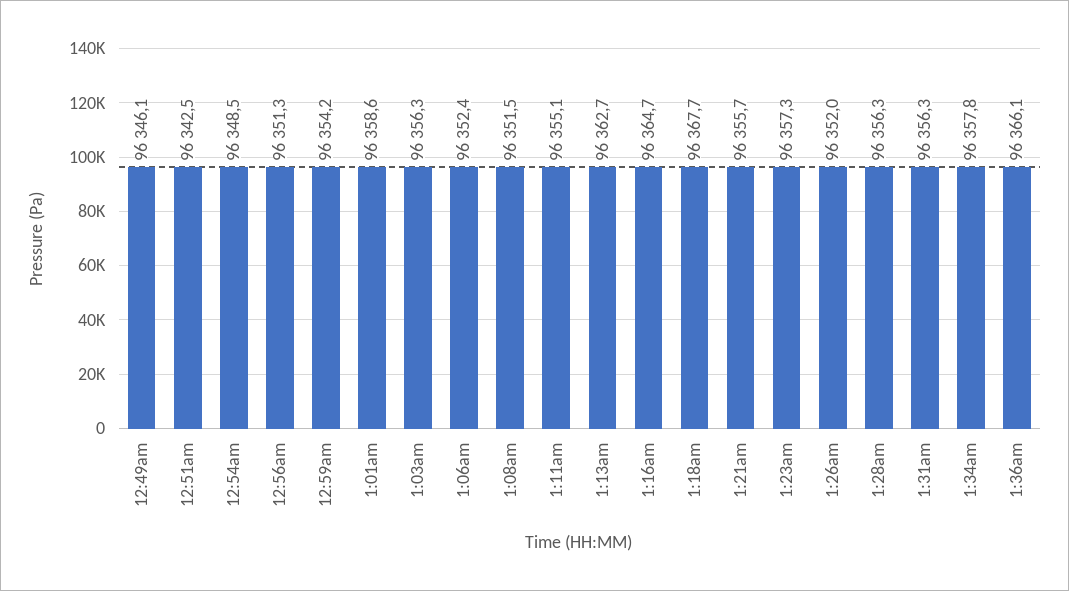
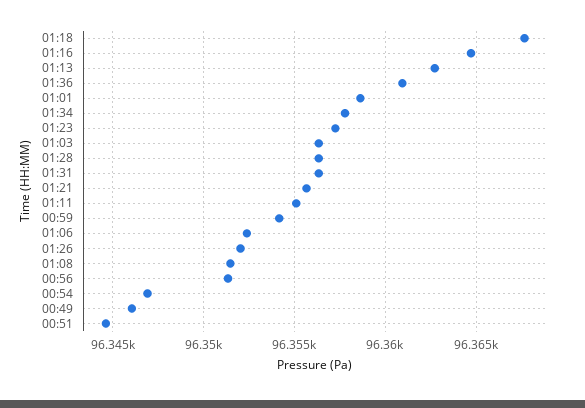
  {
    "12:49am": 96346.1,
-   "12:51am": 96342.5,
+   "12:51am": 96344.5,
-   "12:54am": 96348.5,
+   "12:54am": 96347,
    "12:56am": 96351.3,
    "12:59am": 96354.2,
    "1:01am": 96358.6,
    "1:03am": 96356.3,
    "1:06am": 96352.4,
    "1:08am": 96351.5,
    "1:11am": 96355.1,
    "1:13am": 96362.7,
    "1:16am": 96364.7,
    "1:18am": 96367.7,
    "1:21am": 96355.7,
    "1:23am": 96357.3,
    "1:26am": 96352,
    "1:28am": 96356.3,
    "1:31am": 96356.3,
    "1:34am": 96357.8,
-   "1:36am": 96366.1
+   "1:36am": 96361
  }

